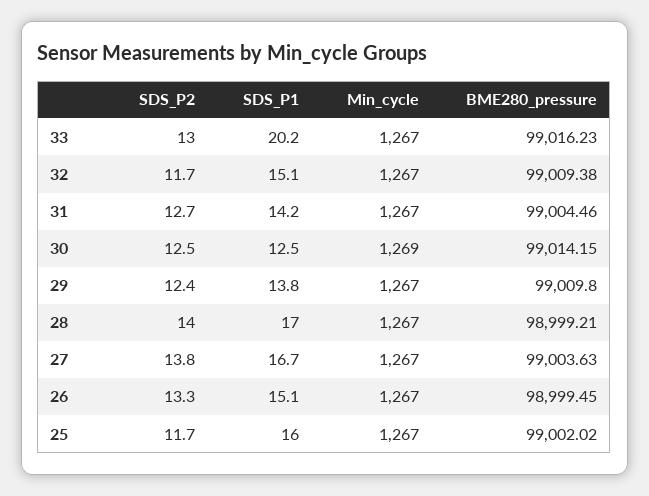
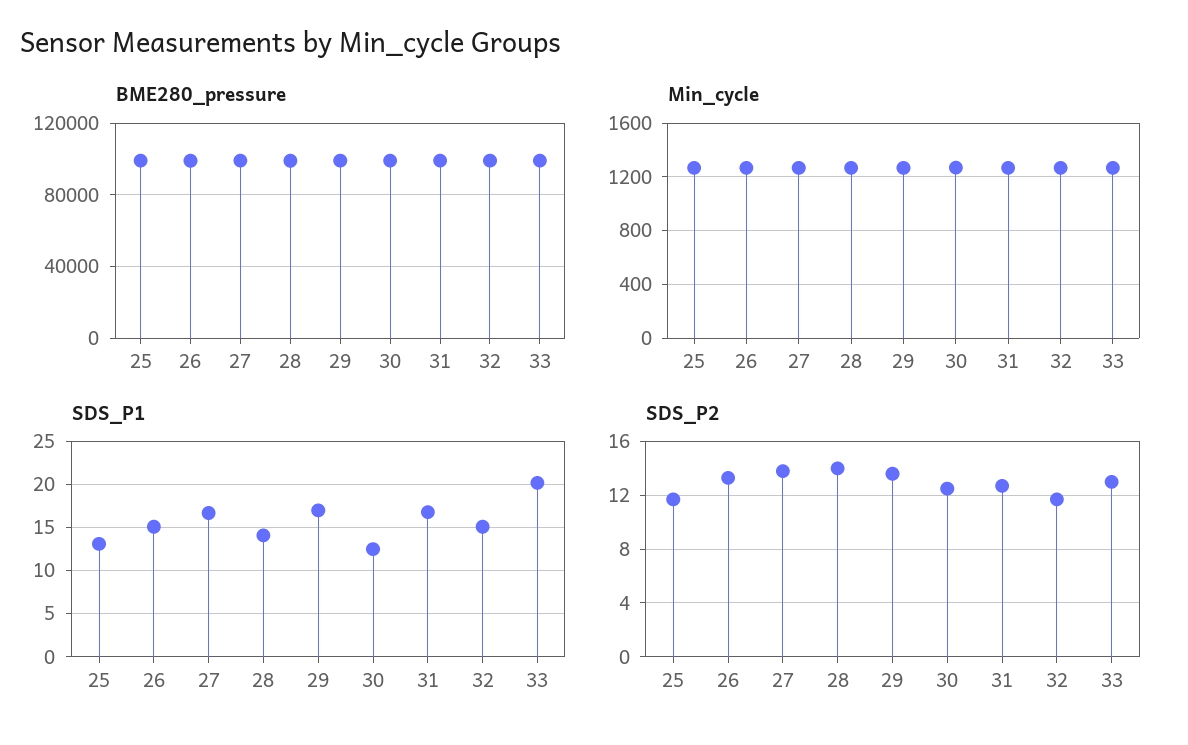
  {
    "SDS_P2": {
      "33": 13,
      "32": 11.7,
      "31": 12.7,
      "30": 12.5,
-     "29": 12.4,
+     "29": 13.5,
      "28": 14,
      "27": 13.8,
      "26": 13.3,
      "25": 11.7
    },
    "SDS_P1": {
      "33": 20.2,
      "32": 15.1,
-     "31": 14.2,
+     "31": 17,
      "30": 12.5,
-     "29": 13.8,
+     "29": 17,
-     "28": 17,
+     "28": 14,
      "27": 16.7,
      "26": 15.1,
-     "25": 16
+     "25": 13
    },
    "Min_cycle": {
      "33": 1267,
      "32": 1267,
      "31": 1267,
      "30": 1269,
      "29": 1267,
      "28": 1267,
      "27": 1267,
      "26": 1267,
      "25": 1267
    },
    "BME280_pressure": {
      "33": 99016.23,
      "32": 99009.38,
      "31": 99004.46,
      "30": 99014.15,
      "29": 99009.8,
      "28": 98999.21,
      "27": 99003.63,
      "26": 98999.45,
      "25": 99002.02
    }
  }

